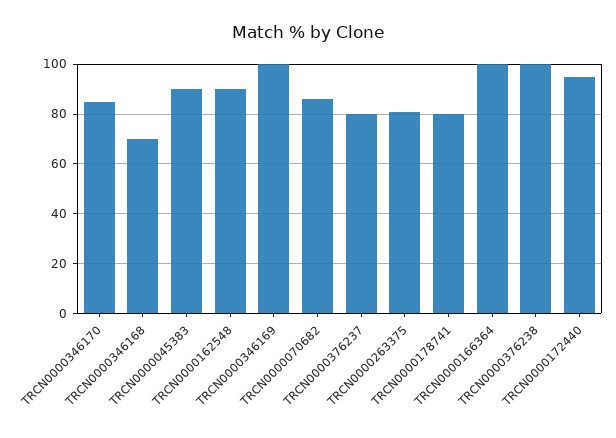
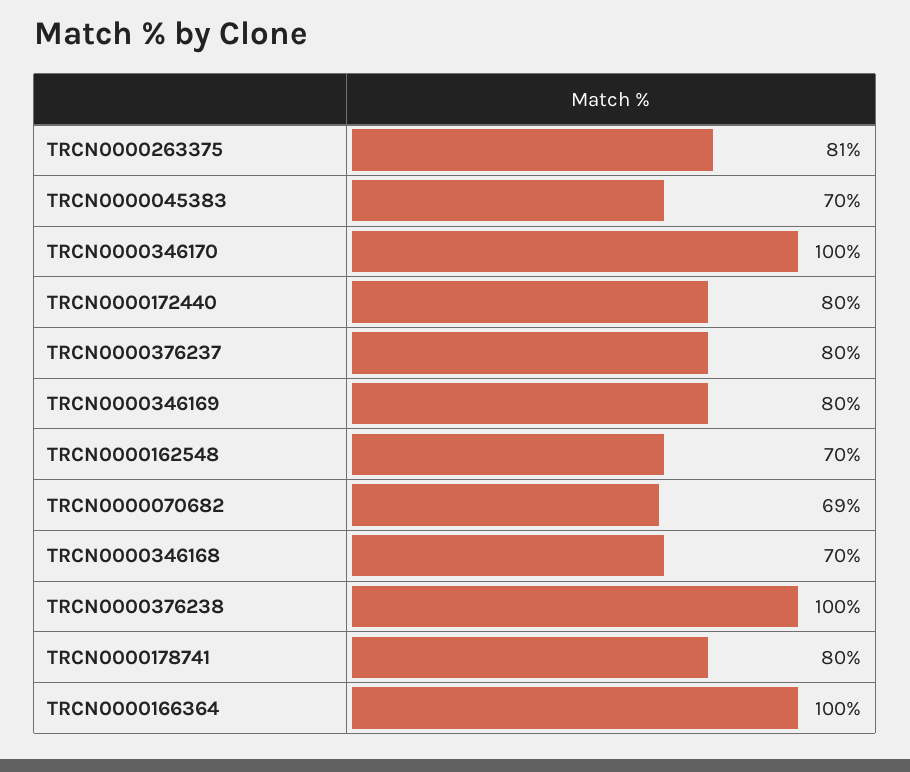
  {
-   "TRCN0000346170": 85,
+   "TRCN0000346170": 100,
    "TRCN0000346168": 70,
-   "TRCN0000045383": 90,
+   "TRCN0000045383": 70,
-   "TRCN0000162548": 90,
+   "TRCN0000162548": 70,
-   "TRCN0000346169": 100,
+   "TRCN0000346169": 80,
-   "TRCN0000070682": 85,
+   "TRCN0000070682": 69,
    "TRCN0000376237": 80,
    "TRCN0000263375": 81,
    "TRCN0000178741": 80,
    "TRCN0000166364": 100,
    "TRCN0000376238": 100,
-   "TRCN0000172440": 95
+   "TRCN0000172440": 80
  }

